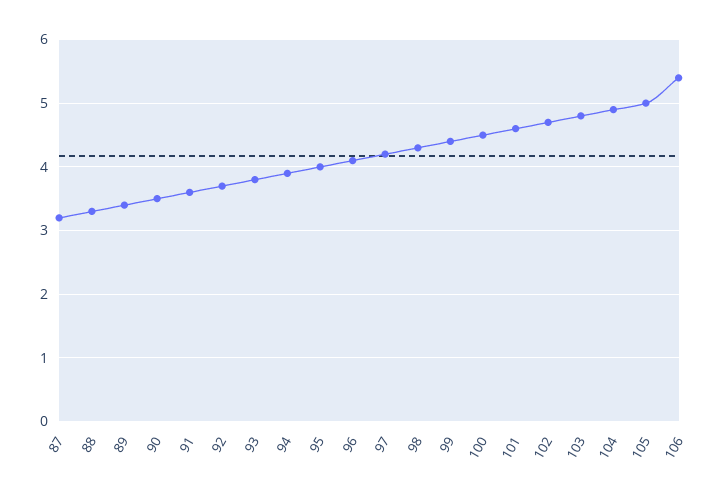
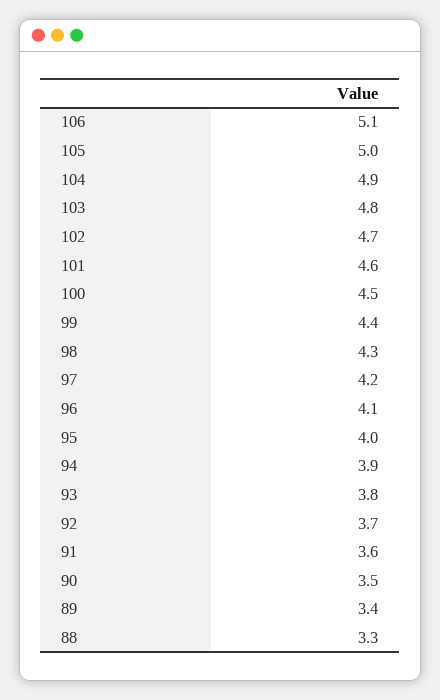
  {
-   "87": 3.2,
    "88": 3.3,
    "89": 3.4,
    "90": 3.5,
    "91": 3.6,
    "92": 3.7,
    "93": 3.8,
    "94": 3.9,
    "95": 4,
    "96": 4.1,
    "97": 4.2,
    "98": 4.3,
    "99": 4.4,
    "100": 4.5,
    "101": 4.6,
    "102": 4.7,
    "103": 4.8,
    "104": 4.9,
    "105": 5,
-   "106": 5.4
+   "106": 5.1
  }

